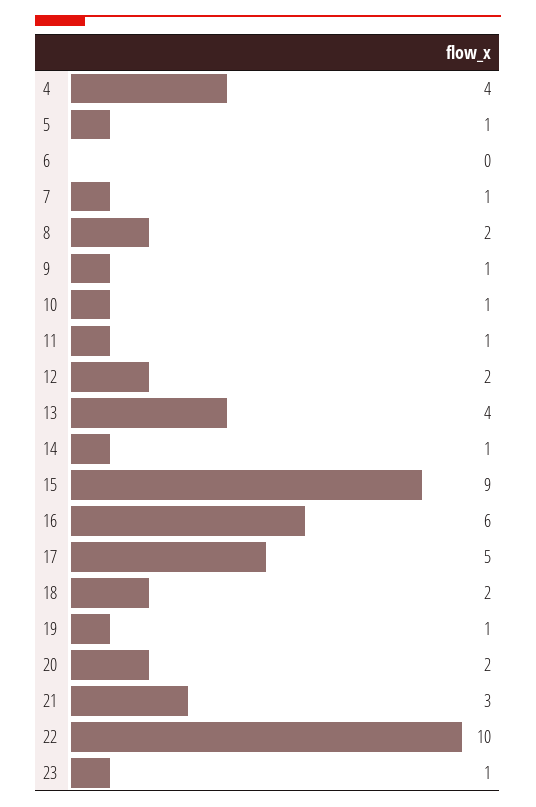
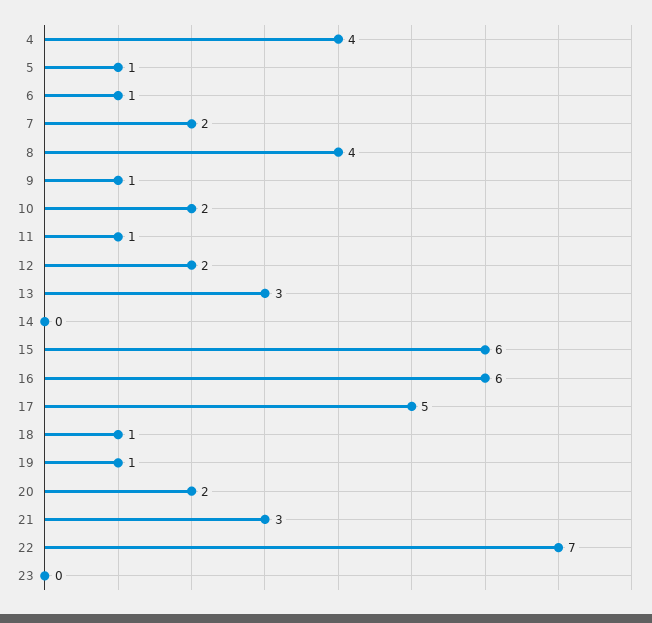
  {
    "4": 4,
    "5": 1,
-   "6": 0,
+   "6": 1,
-   "7": 1,
+   "7": 2,
-   "8": 2,
+   "8": 4,
    "9": 1,
-   "10": 1,
+   "10": 2,
    "11": 1,
    "12": 2,
-   "13": 4,
+   "13": 3,
-   "14": 1,
+   "14": 0,
-   "15": 9,
+   "15": 6,
    "16": 6,
    "17": 5,
-   "18": 2,
+   "18": 1,
    "19": 1,
    "20": 2,
    "21": 3,
-   "22": 10,
+   "22": 7,
-   "23": 1
+   "23": 0
  }

